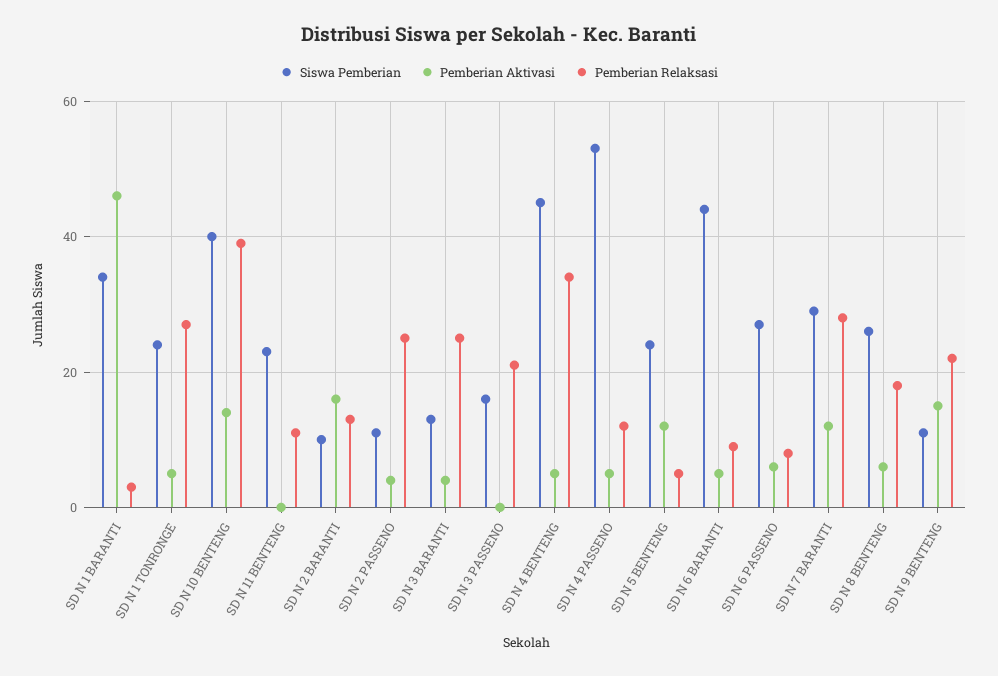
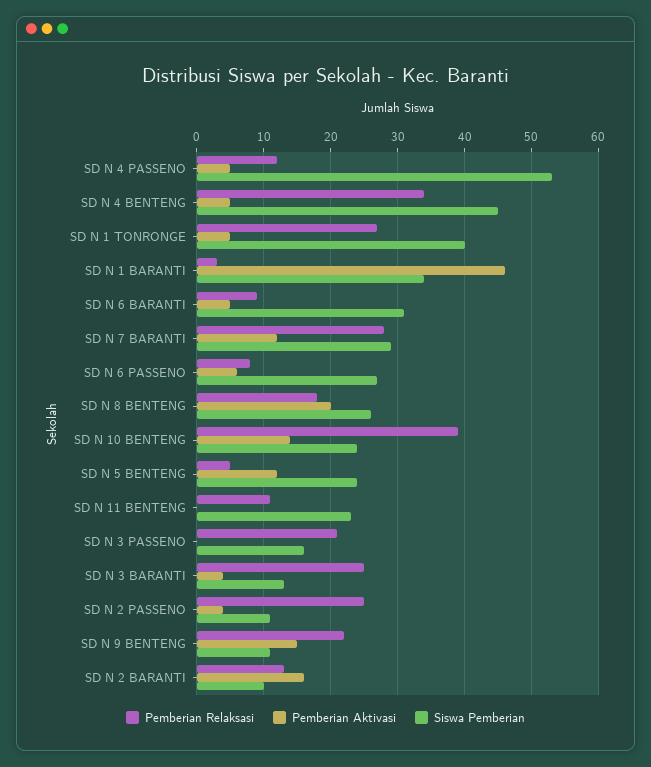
  {
    "Siswa Pemberian": {
      "SD N 1 BARANTI": 34,
-     "SD N 1 TONRONGE": 25,
+     "SD N 1 TONRONGE": 40,
-     "SD N 10 BENTENG": 40,
+     "SD N 10 BENTENG": 24,
      "SD N 11 BENTENG": 23,
      "SD N 2 BARANTI": 10,
      "SD N 2 PASSENO": 11,
      "SD N 3 BARANTI": 13,
      "SD N 3 PASSENO": 16,
      "SD N 4 BENTENG": 45,
      "SD N 4 PASSENO": 53,
      "SD N 5 BENTENG": 24,
-     "SD N 6 BARANTI": 45,
+     "SD N 6 BARANTI": 31,
      "SD N 6 PASSENO": 27,
      "SD N 7 BARANTI": 29,
      "SD N 8 BENTENG": 26,
      "SD N 9 BENTENG": 11
    },
    "Pemberian Aktivasi": {
      "SD N 1 BARANTI": 46,
      "SD N 1 TONRONGE": 5,
      "SD N 10 BENTENG": 14,
      "SD N 11 BENTENG": 0,
      "SD N 2 BARANTI": 16,
      "SD N 2 PASSENO": 4,
      "SD N 3 BARANTI": 4,
      "SD N 3 PASSENO": 0,
      "SD N 4 BENTENG": 5,
      "SD N 4 PASSENO": 5,
      "SD N 5 BENTENG": 12,
      "SD N 6 BARANTI": 5,
      "SD N 6 PASSENO": 6,
      "SD N 7 BARANTI": 12,
-     "SD N 8 BENTENG": 5,
+     "SD N 8 BENTENG": 20,
      "SD N 9 BENTENG": 15
    },
    "Pemberian Relaksasi": {
      "SD N 1 BARANTI": 3,
      "SD N 1 TONRONGE": 27,
      "SD N 10 BENTENG": 39,
      "SD N 11 BENTENG": 11,
      "SD N 2 BARANTI": 13,
      "SD N 2 PASSENO": 25,
      "SD N 3 BARANTI": 25,
      "SD N 3 PASSENO": 21,
      "SD N 4 BENTENG": 34,
      "SD N 4 PASSENO": 12,
      "SD N 5 BENTENG": 5,
      "SD N 6 BARANTI": 9,
      "SD N 6 PASSENO": 8,
      "SD N 7 BARANTI": 28,
      "SD N 8 BENTENG": 18,
      "SD N 9 BENTENG": 22
    }
  }

